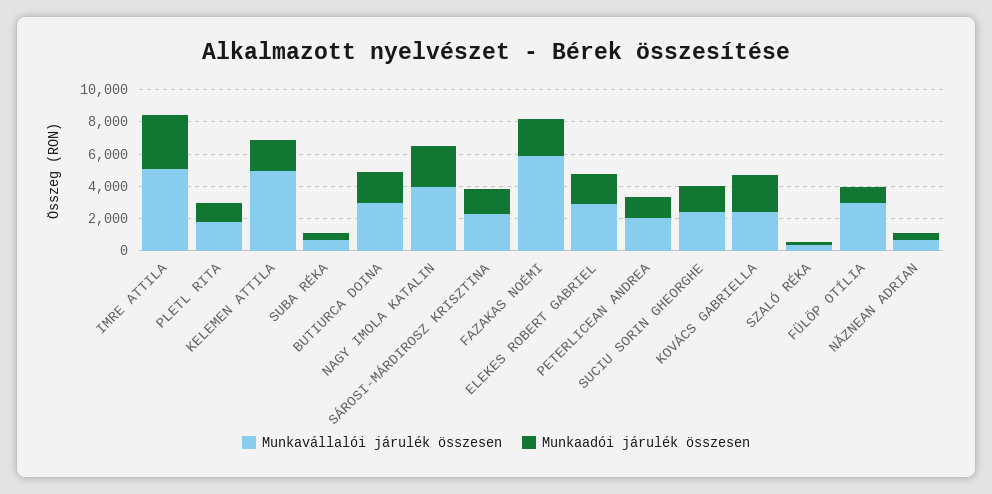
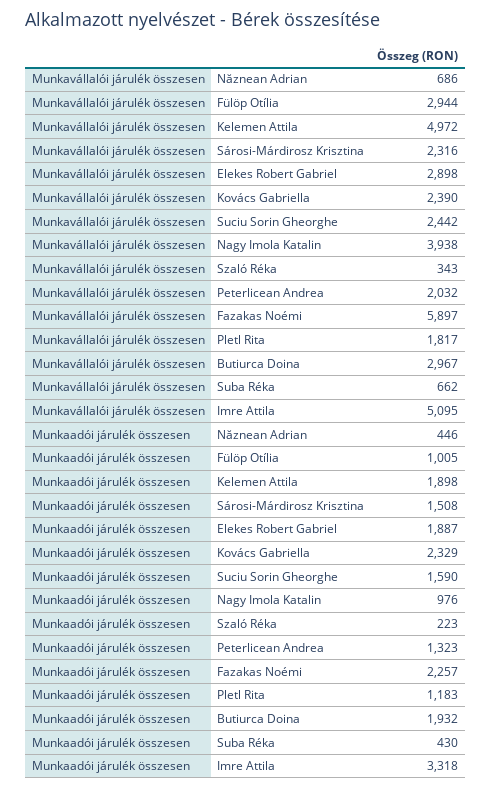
  {
    "Munkavállalói járulék összesen": {
      "IMRE ATTILA": 5095,
      "PLETL RITA": 1817,
      "KELEMEN ATTILA": 4972,
      "SUBA RÉKA": 662,
      "BUTIURCA DOINA": 2967,
      "NAGY IMOLA KATALIN": 3938,
      "SÁROSI-MÁRDIROSZ KRISZTINA": 2316,
      "FAZAKAS NOÉMI": 5897,
      "ELEKES ROBERT GABRIEL": 2898,
      "PETERLICEAN ANDREA": 2032,
      "SUCIU SORIN GHEORGHE": 2442,
      "KOVÁCS GABRIELLA": 2390,
      "SZALÓ RÉKA": 343,
      "FÜLÖP OTÍLIA": 2944,
      "NĂZNEAN ADRIAN": 686
    },
    "Munkaadói járulék összesen": {
      "IMRE ATTILA": 3318,
      "PLETL RITA": 1183,
      "KELEMEN ATTILA": 1898,
      "SUBA RÉKA": 430,
      "BUTIURCA DOINA": 1932,
-     "NAGY IMOLA KATALIN": 2500,
+     "NAGY IMOLA KATALIN": 976,
      "SÁROSI-MÁRDIROSZ KRISZTINA": 1508,
      "FAZAKAS NOÉMI": 2257,
      "ELEKES ROBERT GABRIEL": 1887,
      "PETERLICEAN ANDREA": 1323,
      "SUCIU SORIN GHEORGHE": 1590,
      "KOVÁCS GABRIELLA": 2329,
      "SZALÓ RÉKA": 223,
      "FÜLÖP OTÍLIA": 1005,
      "NĂZNEAN ADRIAN": 446
    }
  }

